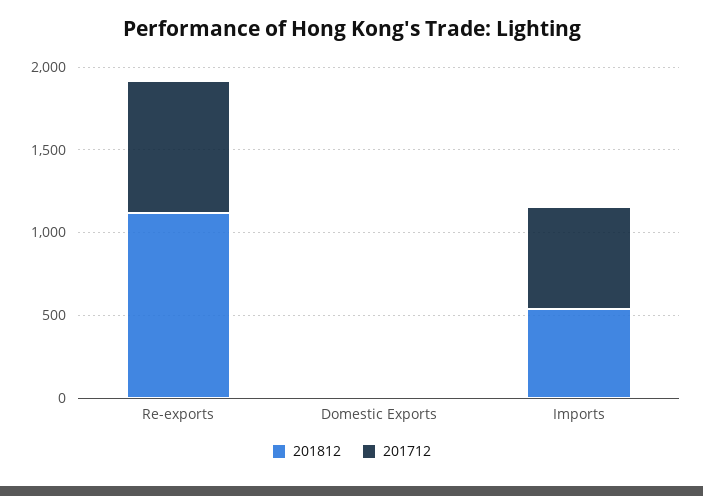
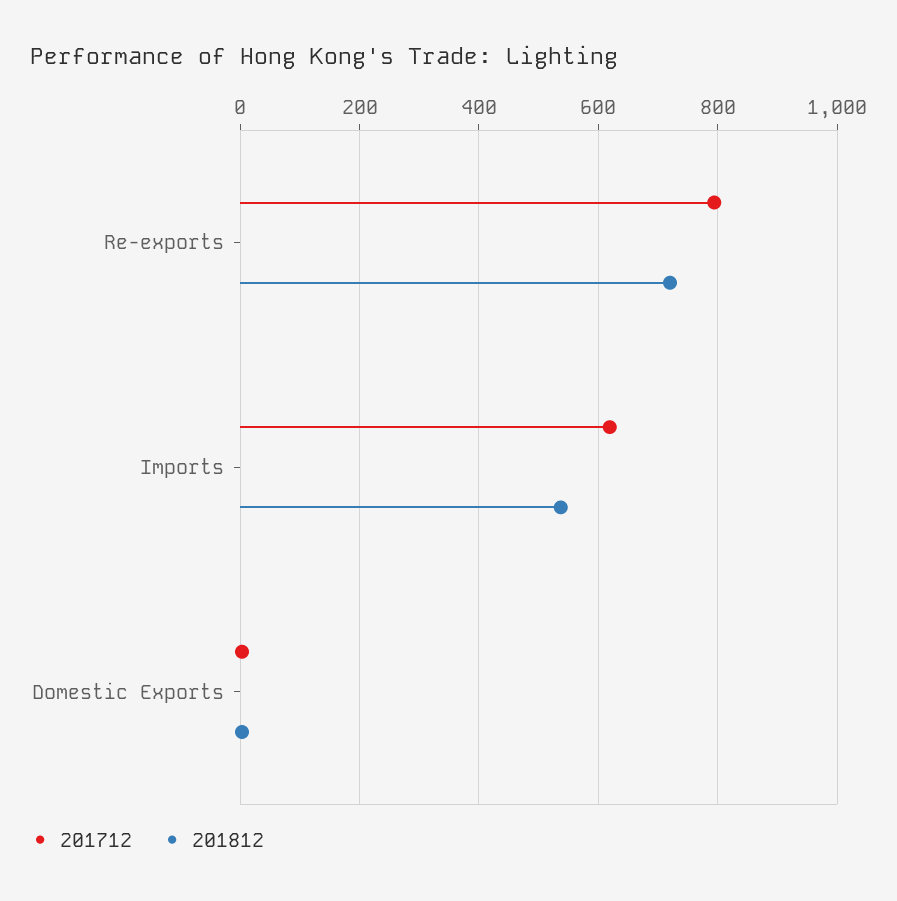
  {
    "201812": {
-     "Re-exports": 1100,
+     "Re-exports": 720,
      "Domestic Exports": 0,
      "Imports": 540
    },
    "201712": {
      "Re-exports": 800,
      "Domestic Exports": 0,
      "Imports": 620
    }
  }

